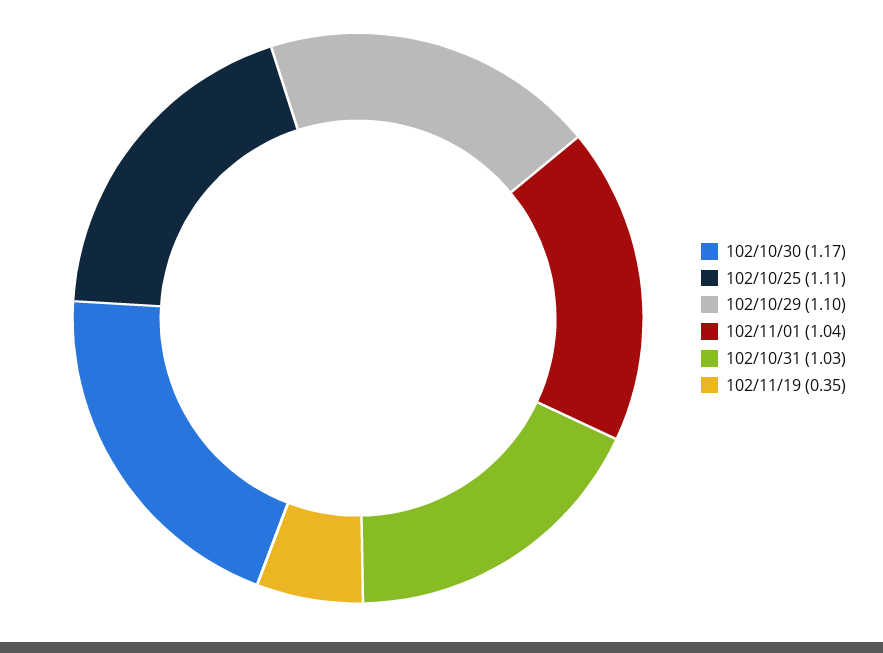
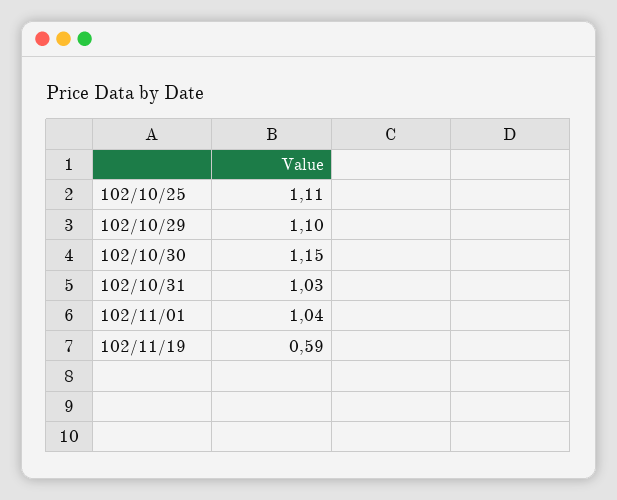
  {
-   "102/10/30": 1.17,
+   "102/10/30": 1.15,
    "102/10/25": 1.11,
    "102/10/29": 1.1,
    "102/11/01": 1.04,
    "102/10/31": 1.03,
-   "102/11/19": 0.35
+   "102/11/19": 0.59
  }

